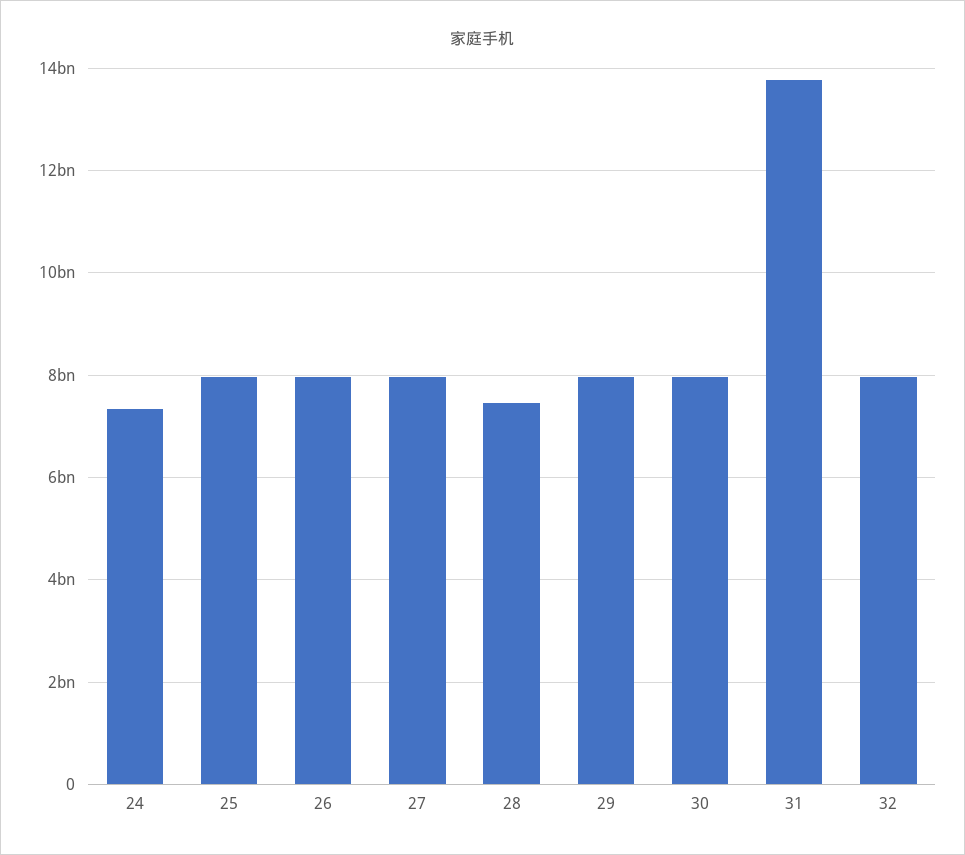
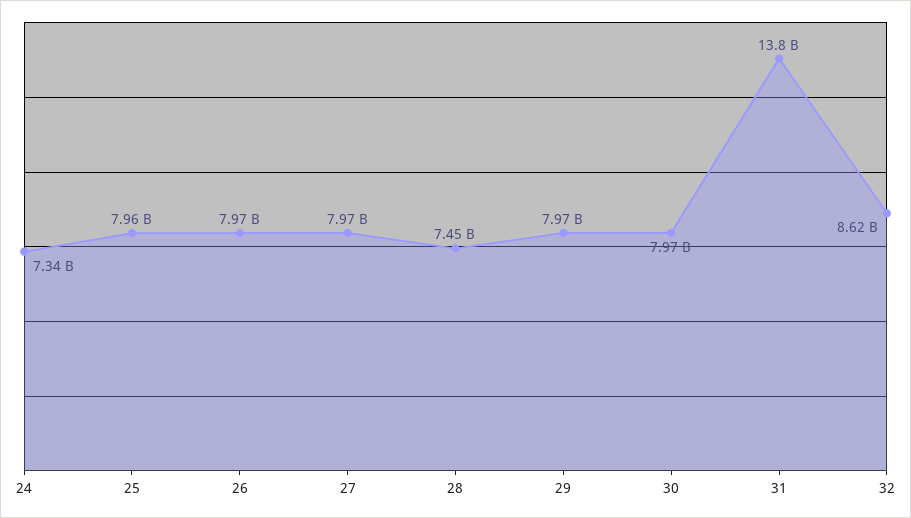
  {
    "24": 7340000000,
    "25": 7960000000,
    "26": 7970000000,
    "27": 7970000000,
    "28": 7450000000,
    "29": 7970000000,
    "30": 7970000000,
    "31": 13800000000,
-   "32": 8000000000
+   "32": 8620000000
  }

